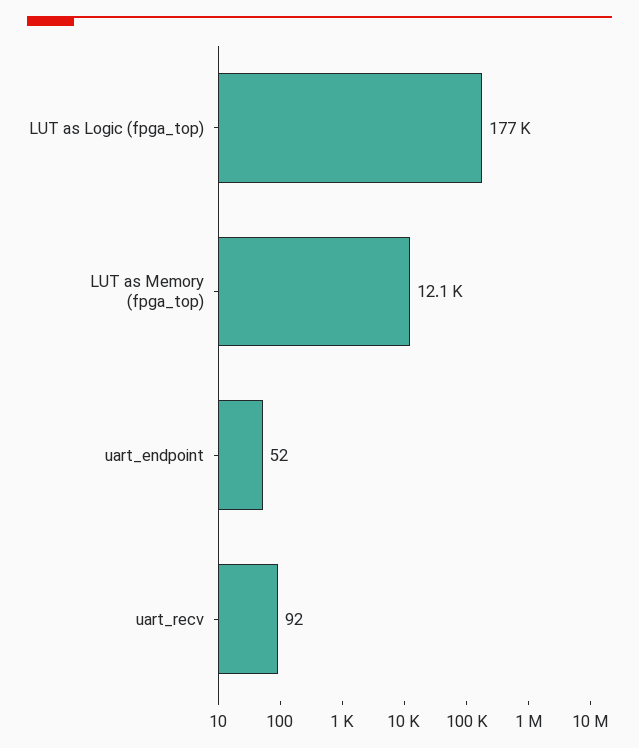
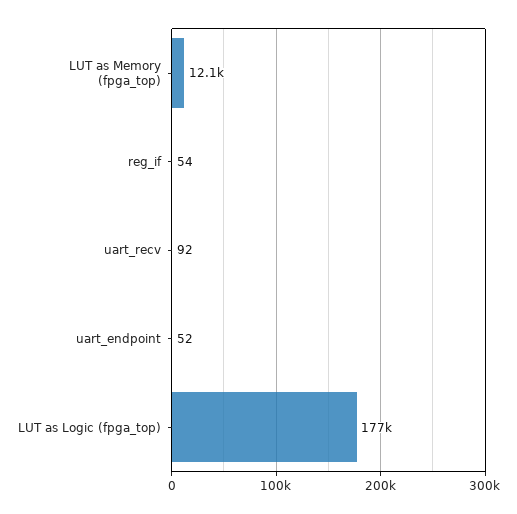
  {
    "LUT as Logic (fpga_top)": 177000,
    "LUT as Memory (fpga_top)": 12100,
    "uart_endpoint": 52,
-   "uart_recv": 92
+   "uart_recv": 92,
+   "reg_if": 54
  }

